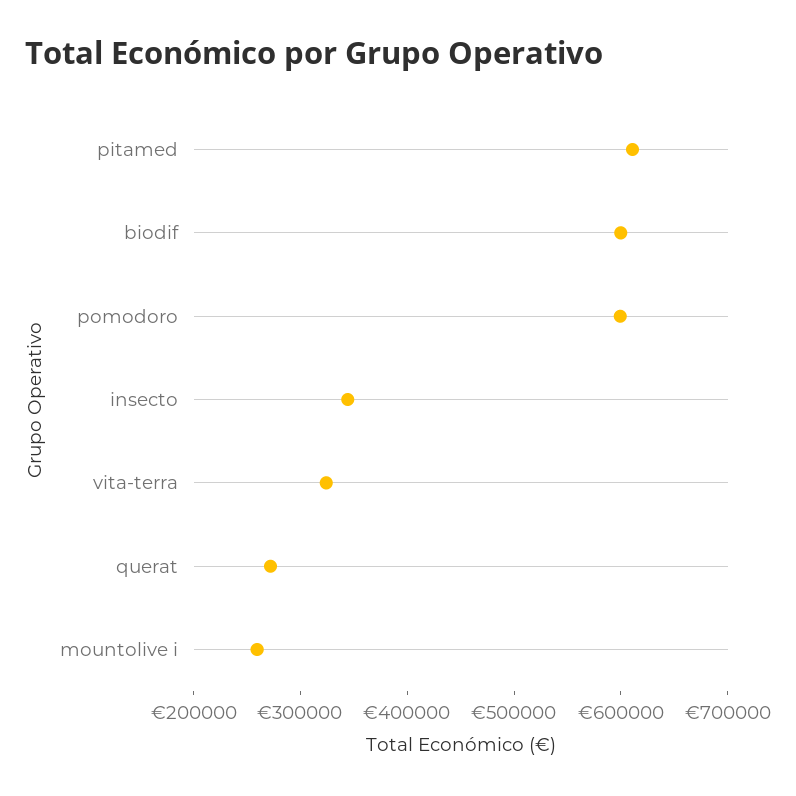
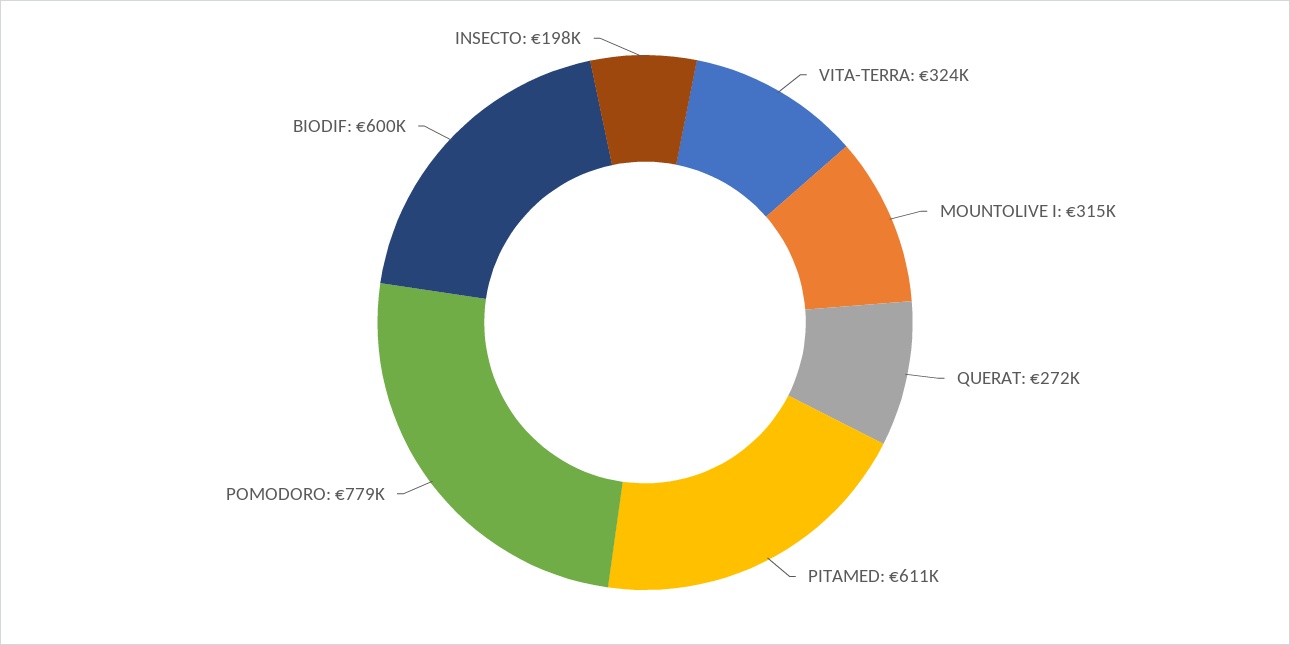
  {
    "pitamed": 611000,
    "biodif": 600000,
-   "pomodoro": 600000,
+   "pomodoro": 779000,
-   "insecto": 340000,
+   "insecto": 198000,
    "vita-terra": 324000,
    "querat": 272000,
-   "mountolive i": 260000
+   "mountolive i": 315000
  }

